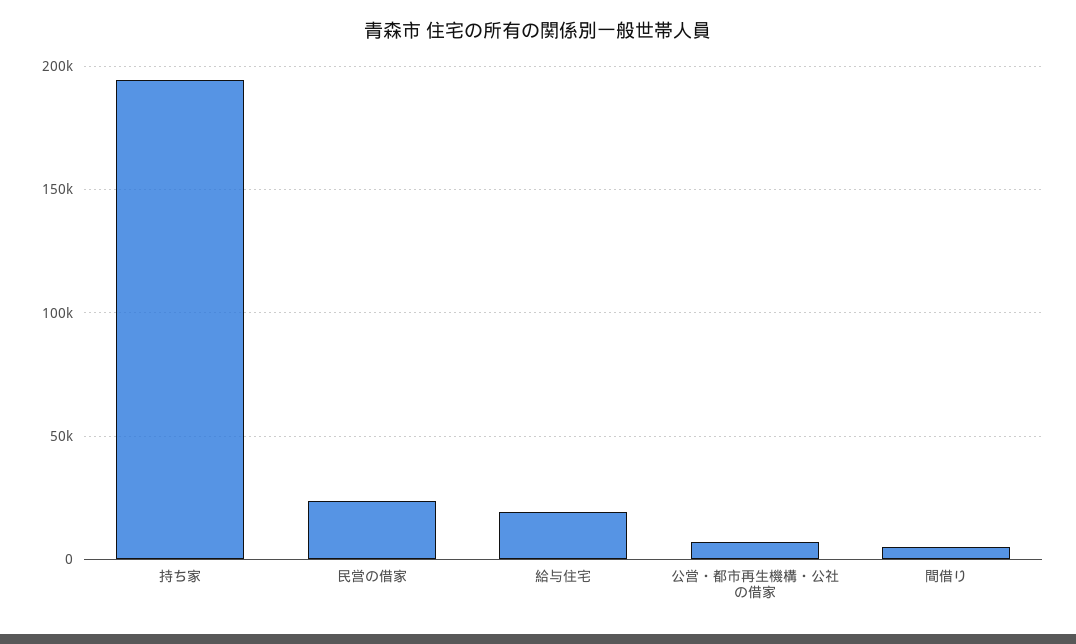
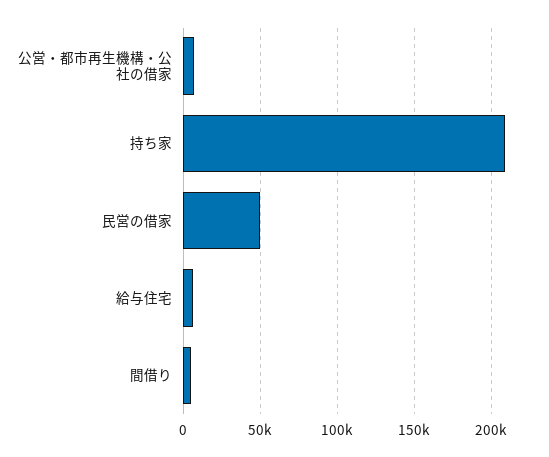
  {
-   "持ち家": 195000,
+   "持ち家": 210000,
-   "民営の借家": 25000,
+   "民営の借家": 50000,
-   "給与住宅": 20000,
+   "給与住宅": 5000,
    "公営・都市再生機構・公社の借家": 5000,
    "間借り": 5000
  }

